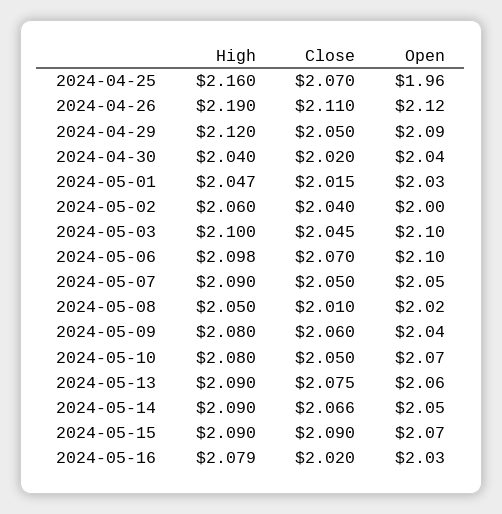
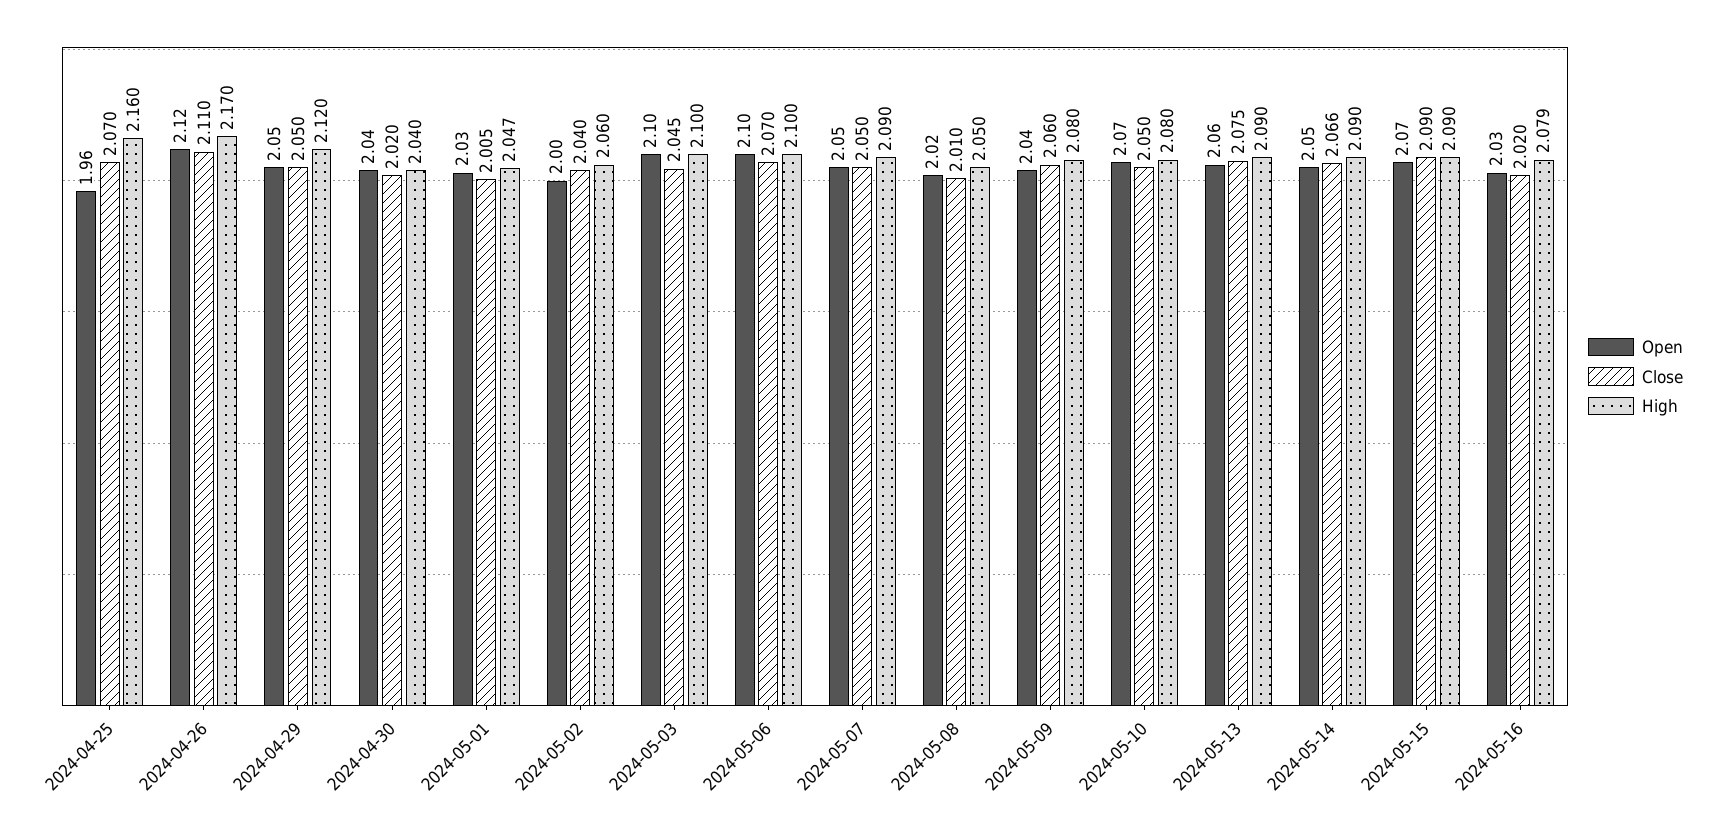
  {
    "High": {
      "2024-04-25": 2.16,
-     "2024-04-26": 2.19,
+     "2024-04-26": 2.17,
      "2024-04-29": 2.12,
      "2024-04-30": 2.04,
      "2024-05-01": 2.047,
      "2024-05-02": 2.06,
      "2024-05-03": 2.1,
-     "2024-05-06": 2.098,
+     "2024-05-06": 2.1,
      "2024-05-07": 2.09,
      "2024-05-08": 2.05,
      "2024-05-09": 2.08,
      "2024-05-10": 2.08,
      "2024-05-13": 2.09,
      "2024-05-14": 2.09,
      "2024-05-15": 2.09,
      "2024-05-16": 2.079
    },
    "Close": {
      "2024-04-25": 2.07,
      "2024-04-26": 2.11,
      "2024-04-29": 2.05,
      "2024-04-30": 2.02,
-     "2024-05-01": 2.015,
+     "2024-05-01": 2.005,
      "2024-05-02": 2.04,
      "2024-05-03": 2.045,
      "2024-05-06": 2.07,
      "2024-05-07": 2.05,
      "2024-05-08": 2.01,
      "2024-05-09": 2.06,
      "2024-05-10": 2.05,
      "2024-05-13": 2.075,
      "2024-05-14": 2.066,
      "2024-05-15": 2.09,
      "2024-05-16": 2.02
    },
    "Open": {
      "2024-04-25": 1.96,
      "2024-04-26": 2.12,
-     "2024-04-29": 2.09,
+     "2024-04-29": 2.05,
      "2024-04-30": 2.04,
      "2024-05-01": 2.03,
      "2024-05-02": 2,
      "2024-05-03": 2.1,
      "2024-05-06": 2.1,
      "2024-05-07": 2.05,
      "2024-05-08": 2.02,
      "2024-05-09": 2.04,
      "2024-05-10": 2.07,
      "2024-05-13": 2.06,
      "2024-05-14": 2.05,
      "2024-05-15": 2.07,
      "2024-05-16": 2.03
    }
  }

